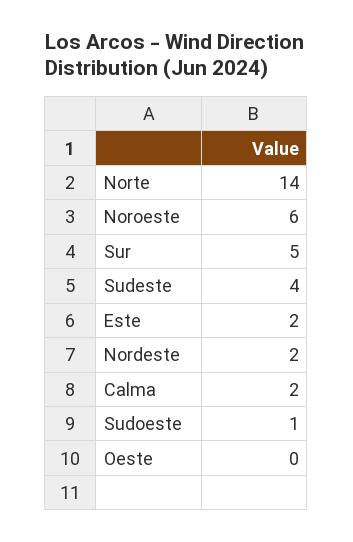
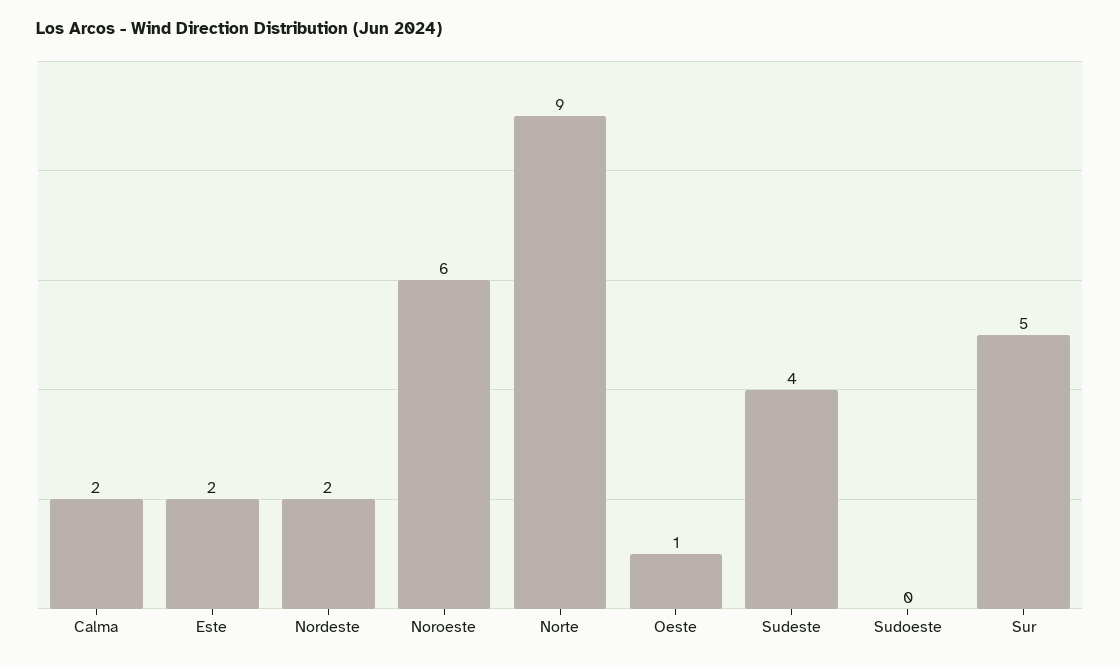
  {
-   "Norte": 14,
+   "Norte": 9,
    "Noroeste": 6,
    "Sur": 5,
    "Sudeste": 4,
    "Este": 2,
    "Nordeste": 2,
    "Calma": 2,
-   "Sudoeste": 1,
+   "Sudoeste": 0,
-   "Oeste": 0
+   "Oeste": 1
  }

